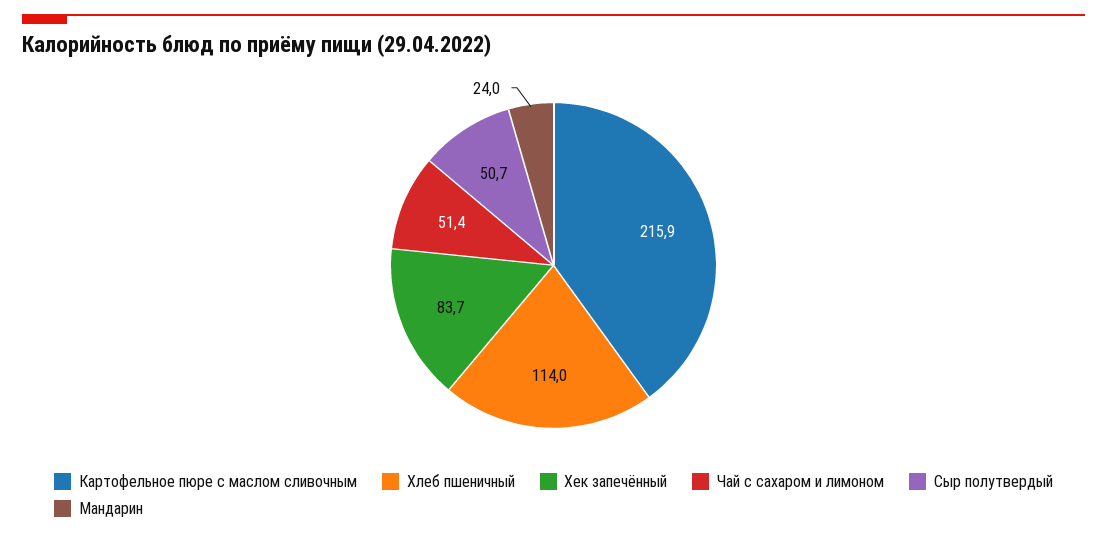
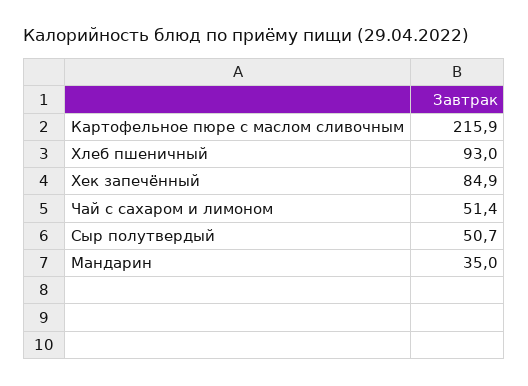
  {
    "Картофельное пюре с маслом сливочным": 215.9,
-   "Хлеб пшеничный": 114,
+   "Хлеб пшеничный": 93,
-   "Хек запечённый": 83.7,
+   "Хек запечённый": 84.9,
    "Чай с сахаром и лимоном": 51.4,
    "Сыр полутвердый": 50.7,
-   "Мандарин": 24
+   "Мандарин": 35
  }

